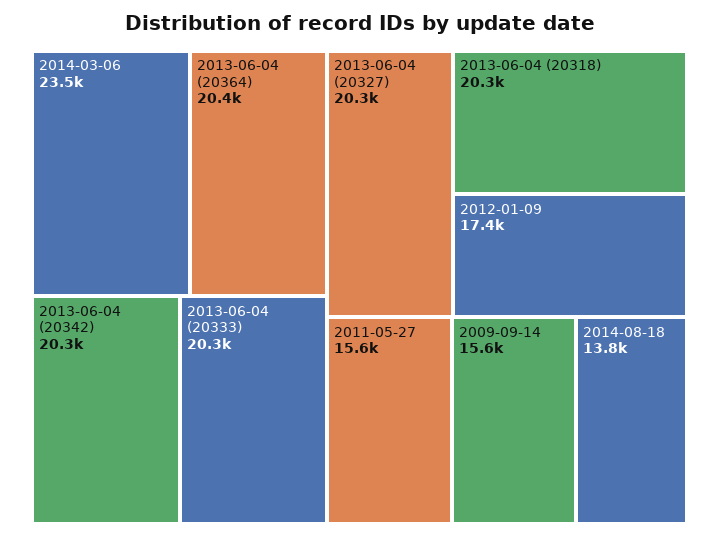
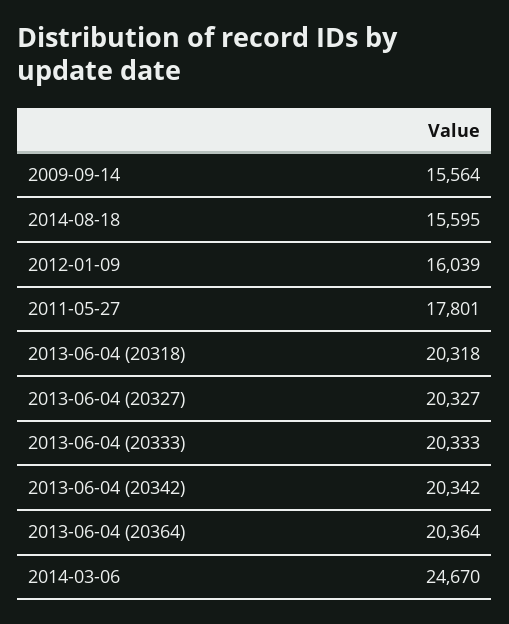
  {
-   "2014-03-06": 23500,
+   "2014-03-06": 24670,
    "2013-06-04 (20364)": 20364,
    "2013-06-04 (20342)": 20342,
    "2013-06-04 (20333)": 20333,
    "2013-06-04 (20327)": 20327,
    "2013-06-04 (20318)": 20318,
-   "2012-01-09": 17400,
+   "2012-01-09": 16039,
-   "2011-05-27": 15600,
+   "2011-05-27": 17801,
    "2009-09-14": 15564,
-   "2014-08-18": 13800
+   "2014-08-18": 15595
  }

